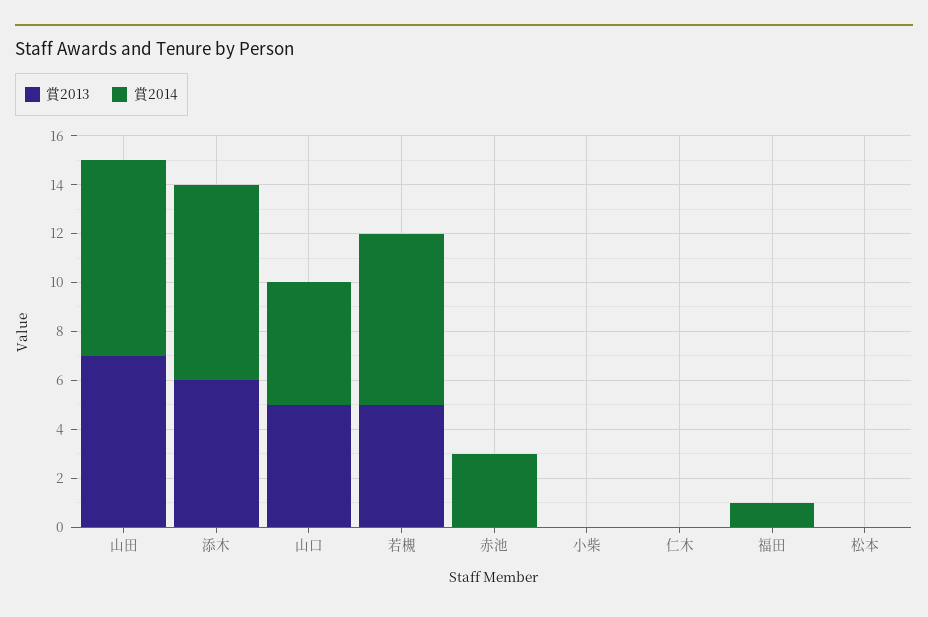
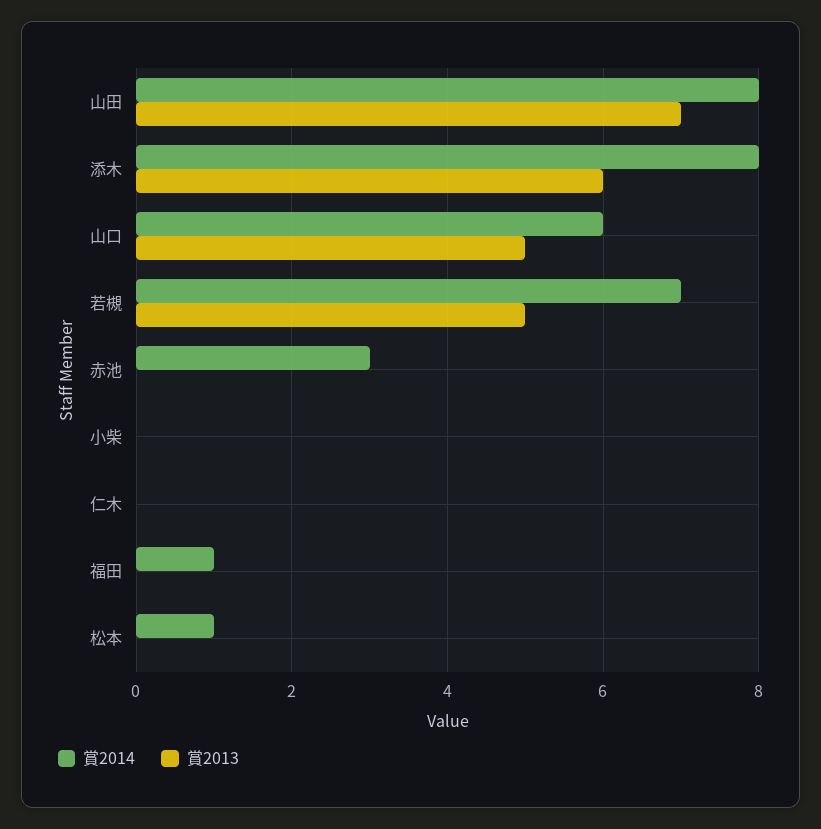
  {
    "賞2013": {
      "山田": 7,
      "添木": 6,
      "山口": 5,
      "若槻": 5,
      "赤池": 0,
      "小柴": 0,
      "仁木": 0,
      "福田": 0,
      "松本": 0
    },
    "賞2014": {
      "山田": 8,
      "添木": 8,
-     "山口": 5,
+     "山口": 6,
      "若槻": 7,
      "赤池": 3,
      "小柴": 0,
      "仁木": 0,
      "福田": 1,
-     "松本": 0
+     "松本": 1
    }
  }

